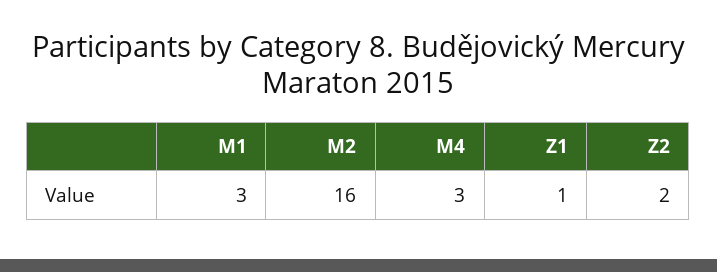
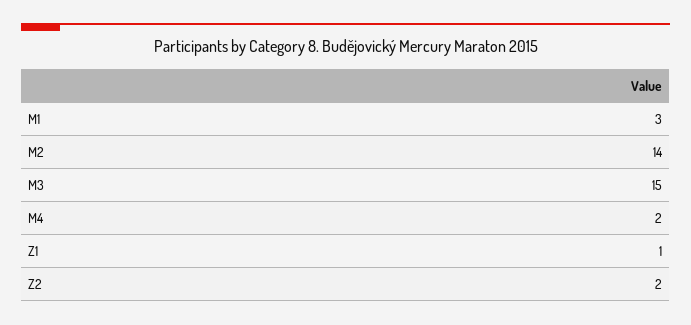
  {
    "M1": 3,
-   "M2": 16,
+   "M2": 14,
-   "M4": 3,
+   "M4": 2,
    "Z1": 1,
-   "Z2": 2
+   "Z2": 2,
+   "M3": 15
  }

